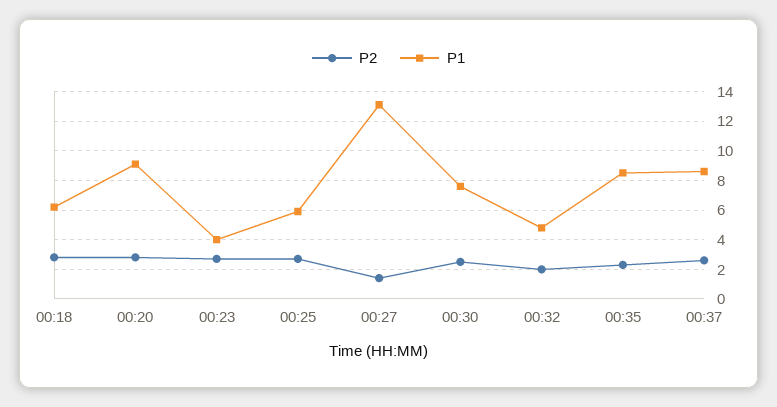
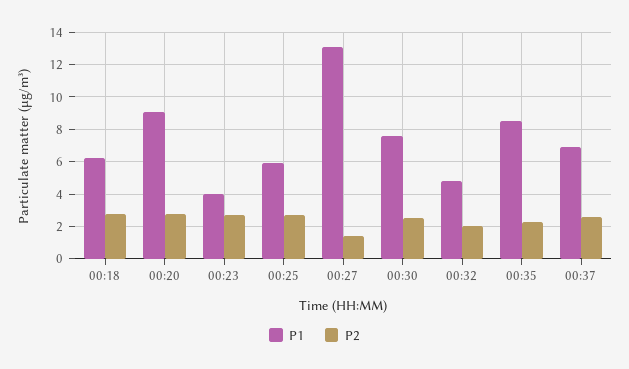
  {
    "P2": {
      "00:18": 3,
      "00:20": 3,
      "00:23": 2.5,
      "00:25": 2.5,
      "00:27": 1.5,
      "00:30": 2.5,
      "00:32": 2,
      "00:35": 2.5,
      "00:37": 2.5
    },
    "P1": {
      "00:18": 6,
      "00:20": 9,
      "00:23": 4,
      "00:25": 6,
      "00:27": 13,
      "00:30": 7.5,
      "00:32": 5,
      "00:35": 8.5,
-     "00:37": 8.5
+     "00:37": 7
    }
  }

